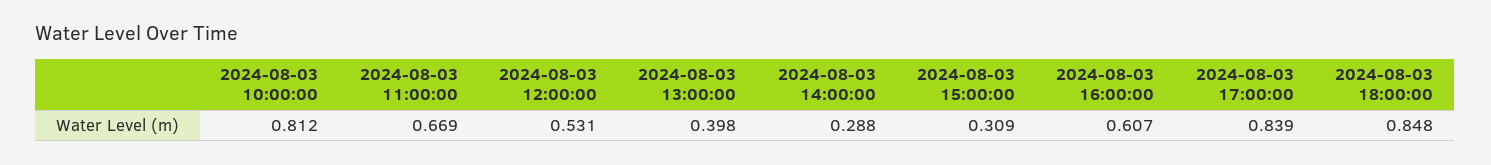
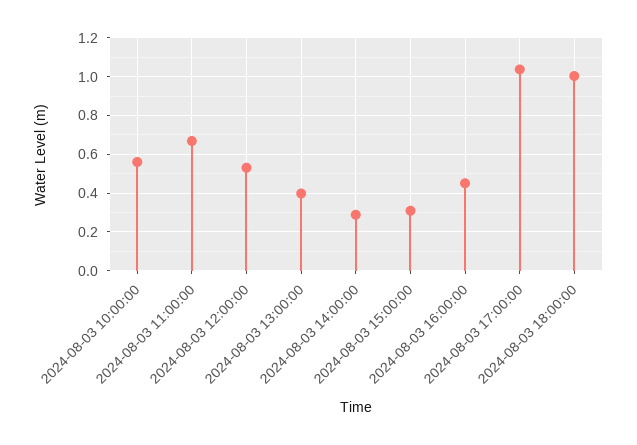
  {
-   "2024-08-03 10:00:00": 0.812,
+   "2024-08-03 10:00:00": 0.55,
    "2024-08-03 11:00:00": 0.669,
    "2024-08-03 12:00:00": 0.531,
    "2024-08-03 13:00:00": 0.398,
    "2024-08-03 14:00:00": 0.288,
    "2024-08-03 15:00:00": 0.309,
-   "2024-08-03 16:00:00": 0.607,
+   "2024-08-03 16:00:00": 0.45,
-   "2024-08-03 17:00:00": 0.839,
+   "2024-08-03 17:00:00": 1.05,
-   "2024-08-03 18:00:00": 0.848
+   "2024-08-03 18:00:00": 1
  }

